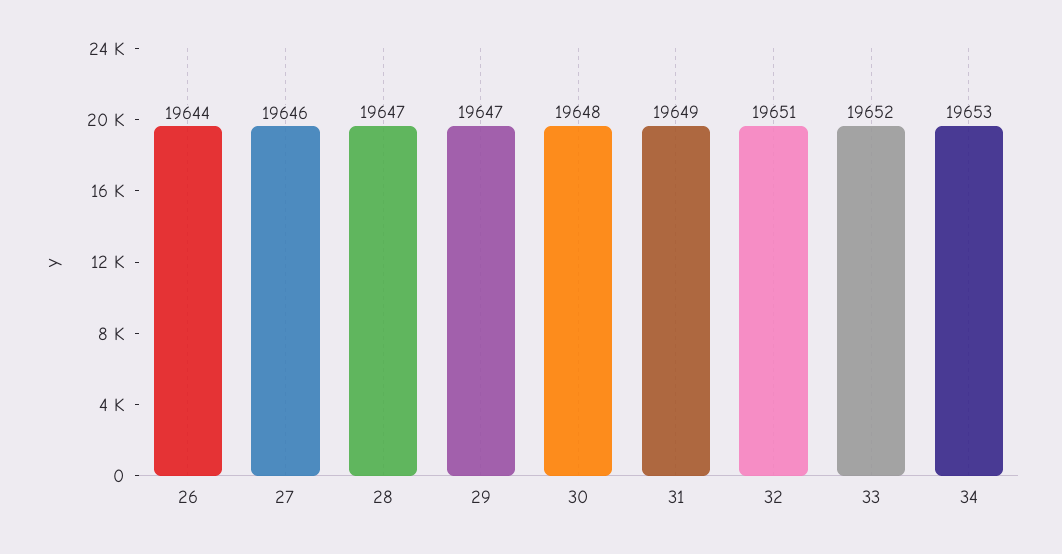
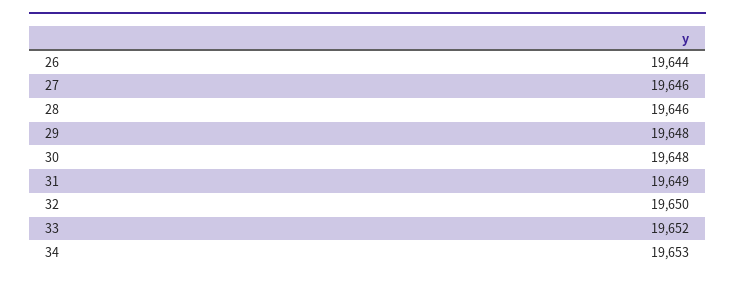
  {
    "26": 19644,
    "27": 19646,
-   "28": 19647,
+   "28": 19646,
-   "29": 19647,
+   "29": 19648,
    "30": 19648,
    "31": 19649,
-   "32": 19651,
+   "32": 19650,
    "33": 19652,
    "34": 19653
  }

